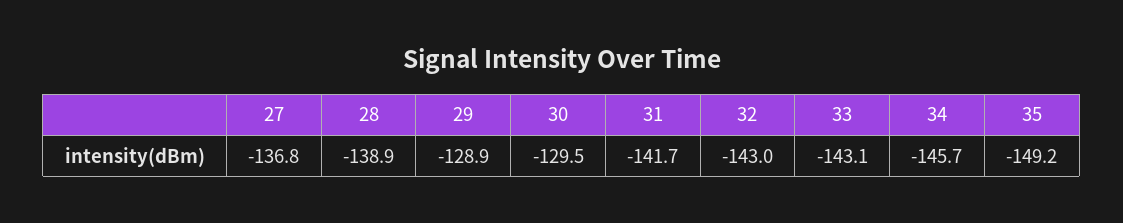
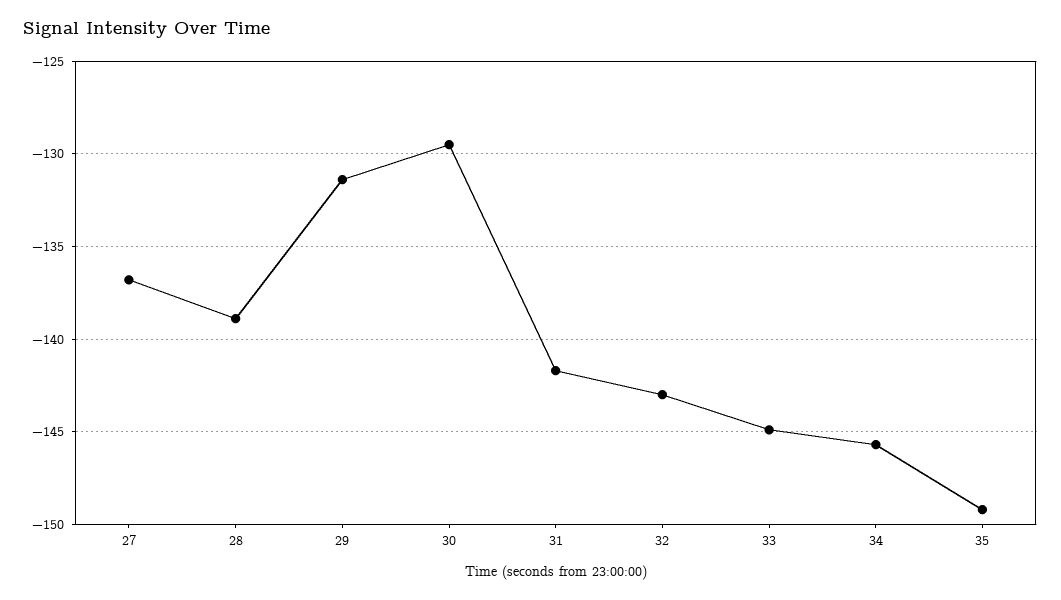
  {
    "27": -136.8,
    "28": -138.9,
-   "29": -128.9,
+   "29": -131.5,
    "30": -129.5,
    "31": -141.7,
    "32": -143,
-   "33": -143.1,
+   "33": -145,
    "34": -145.7,
    "35": -149.2
  }

